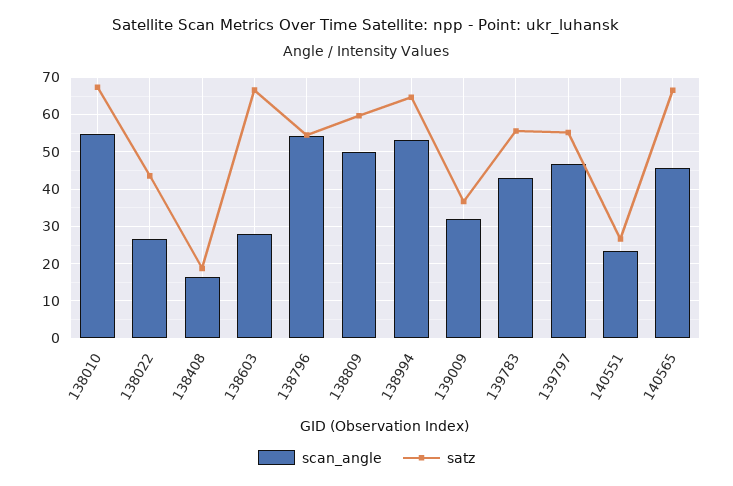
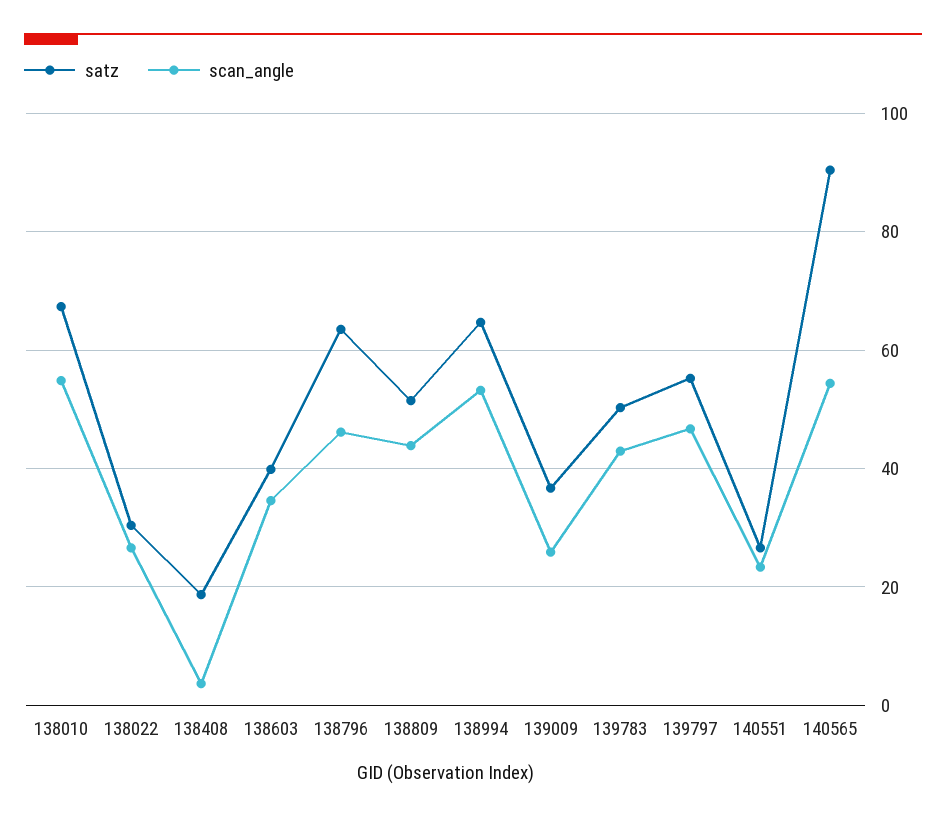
  {
    "scan_angle": {
      "138010": 54,
      "138022": 26,
-     "138408": 16,
+     "138408": 4,
-     "138603": 28,
+     "138603": 34,
-     "138796": 54,
+     "138796": 46,
-     "138809": 50,
+     "138809": 44,
      "138994": 54,
-     "139009": 32,
+     "139009": 26,
      "139783": 42,
      "139797": 46,
      "140551": 24,
-     "140565": 46
+     "140565": 54
    },
    "satz": {
      "138010": 68,
-     "138022": 44,
+     "138022": 30,
      "138408": 18,
-     "138603": 66,
+     "138603": 40,
-     "138796": 54,
+     "138796": 64,
-     "138809": 60,
+     "138809": 52,
      "138994": 64,
      "139009": 36,
-     "139783": 56,
+     "139783": 50,
      "139797": 56,
      "140551": 26,
-     "140565": 66
+     "140565": 90
    }
  }

